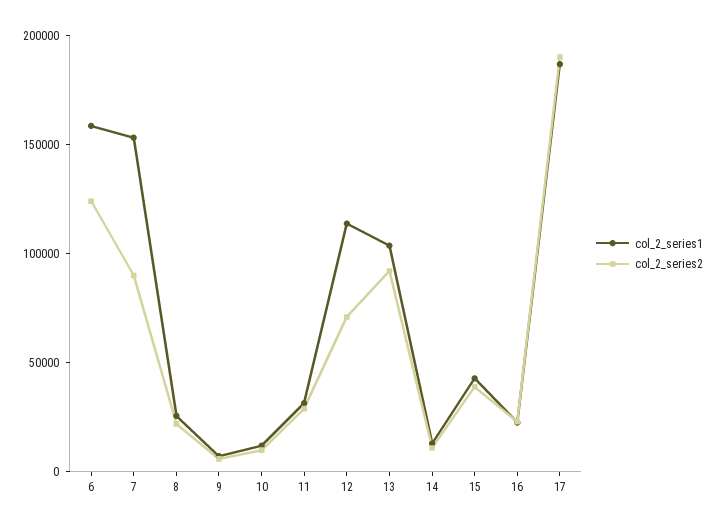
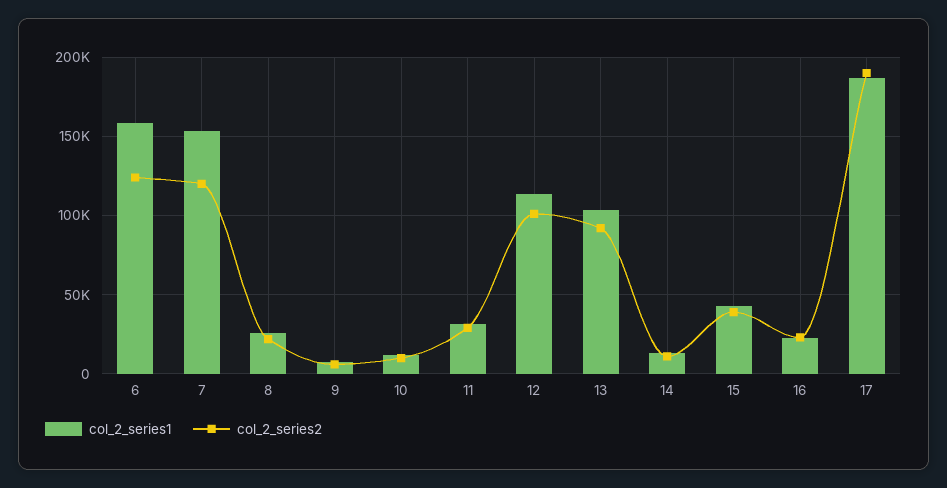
  {
    "col_2_series1": {
      "6": 160000,
      "7": 155000,
      "8": 25000,
      "9": 5000,
      "10": 10000,
      "11": 30000,
      "12": 115000,
      "13": 105000,
      "14": 15000,
      "15": 45000,
      "16": 25000,
      "17": 185000
    },
    "col_2_series2": {
      "6": 125000,
-     "7": 90000,
+     "7": 120000,
      "8": 20000,
      "9": 5000,
      "10": 10000,
      "11": 30000,
-     "12": 70000,
+     "12": 100000,
      "13": 90000,
      "14": 10000,
      "15": 40000,
      "16": 25000,
      "17": 190000
    }
  }

